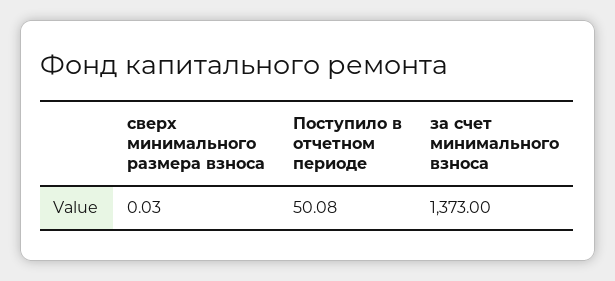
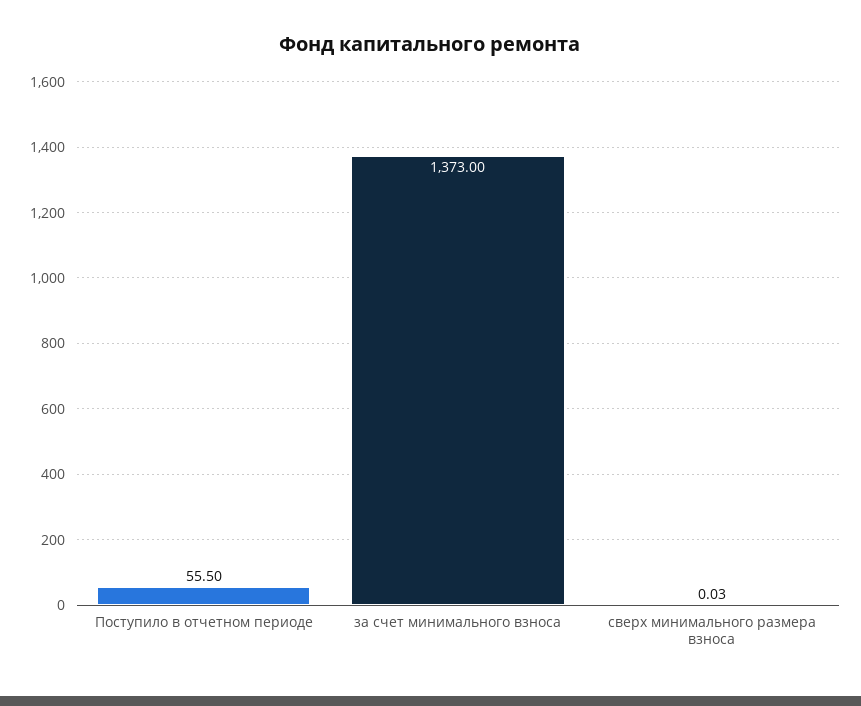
  {
    "сверх минимального размера взноса": 0.03,
-   "Поступило в отчетном периоде": 50.08,
+   "Поступило в отчетном периоде": 55.5,
    "за счет минимального взноса": 1373
  }

